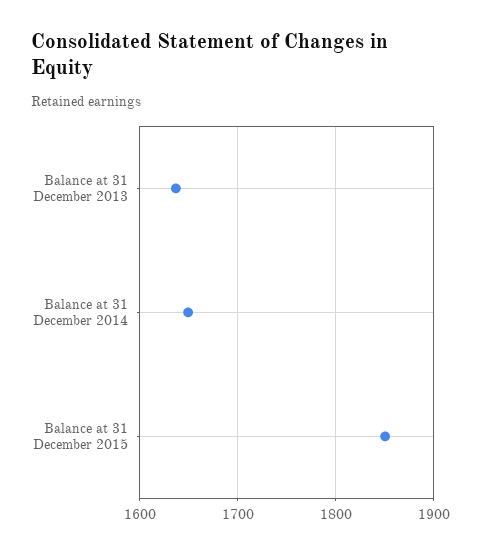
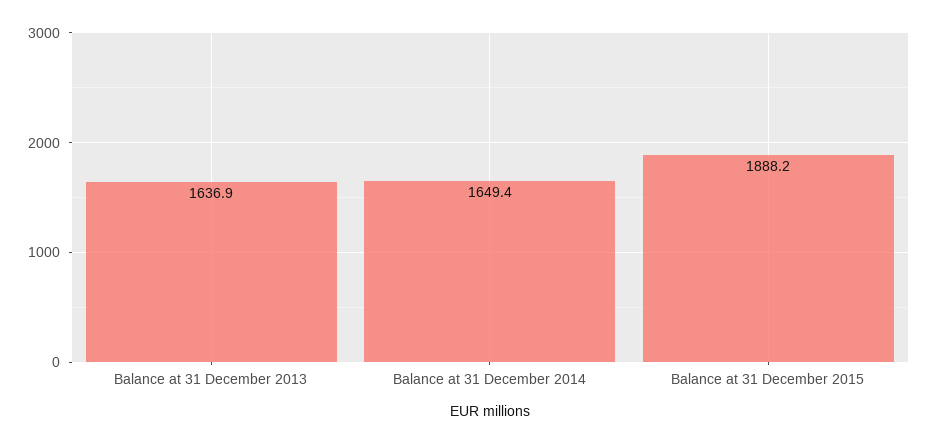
  {
    "Balance at 31 December 2013": 1636.9,
    "Balance at 31 December 2014": 1649.4,
-   "Balance at 31 December 2015": 1850
+   "Balance at 31 December 2015": 1888.2
  }

